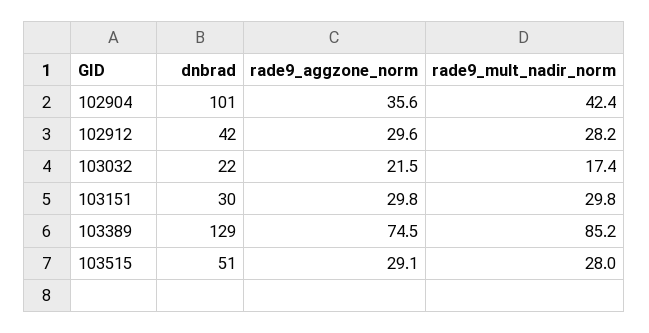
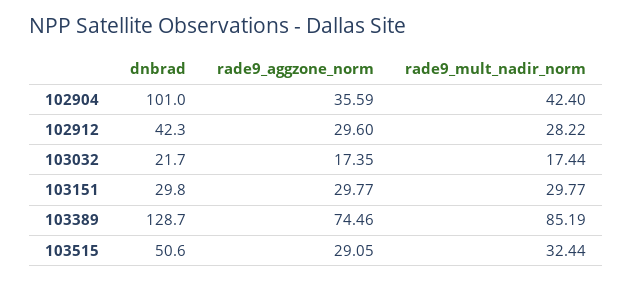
  {
    "dnbrad": {
      "102904": 101,
      "102912": 42.3,
      "103032": 21.7,
      "103151": 29.8,
      "103389": 128.7,
      "103515": 50.6
    },
    "rade9_aggzone_norm": {
      "102904": 35.59,
      "102912": 29.6,
-     "103032": 21.5,
+     "103032": 17.35,
      "103151": 29.77,
      "103389": 74.46,
      "103515": 29.05
    },
    "rade9_mult_nadir_norm": {
      "102904": 42.4,
      "102912": 28.22,
      "103032": 17.44,
      "103151": 29.77,
      "103389": 85.19,
-     "103515": 28
+     "103515": 32.44
    }
  }

